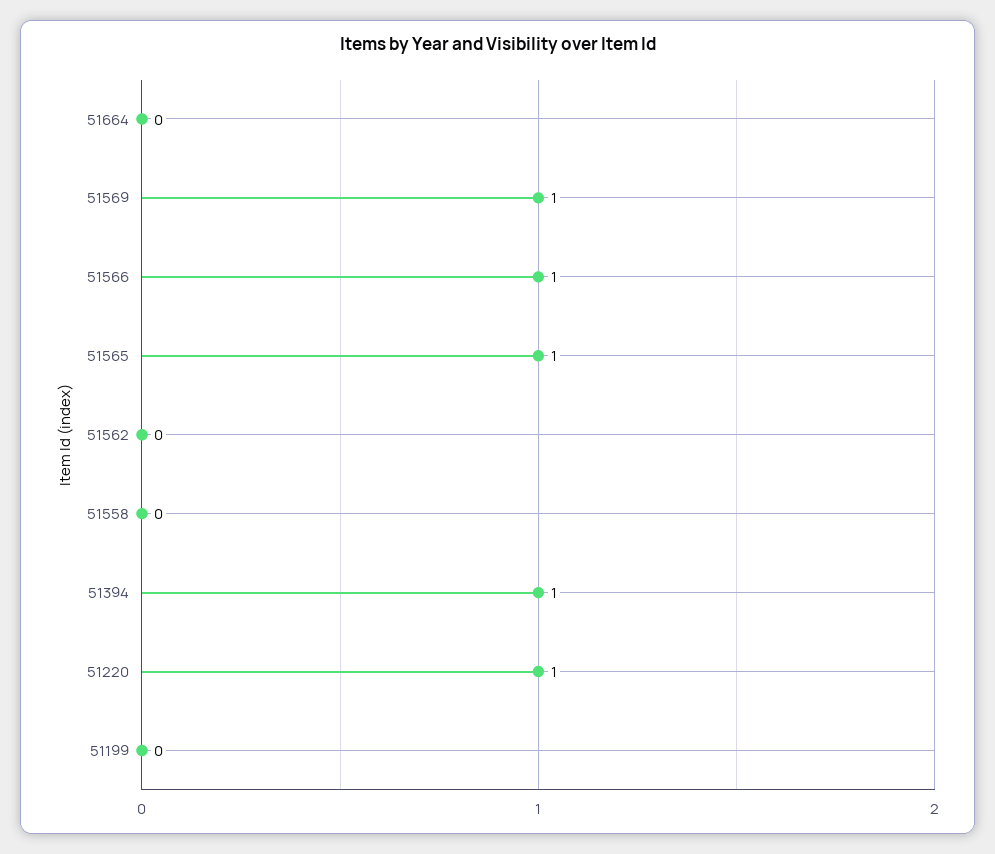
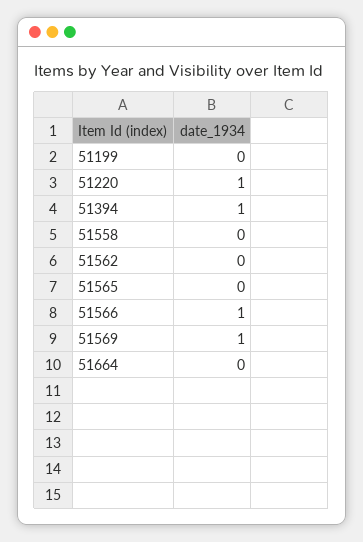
  {
    "51664": 0,
    "51569": 1,
    "51566": 1,
-   "51565": 1,
+   "51565": 0,
    "51562": 0,
    "51558": 0,
    "51394": 1,
    "51220": 1,
    "51199": 0
  }

